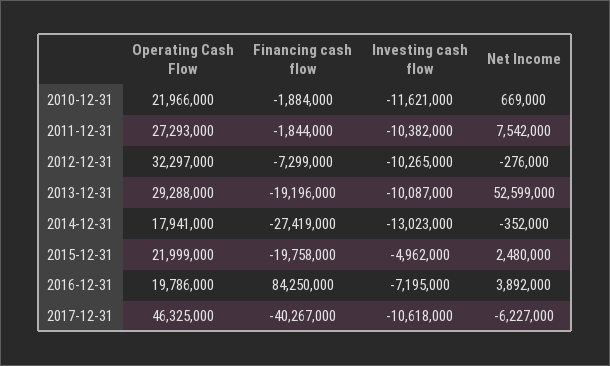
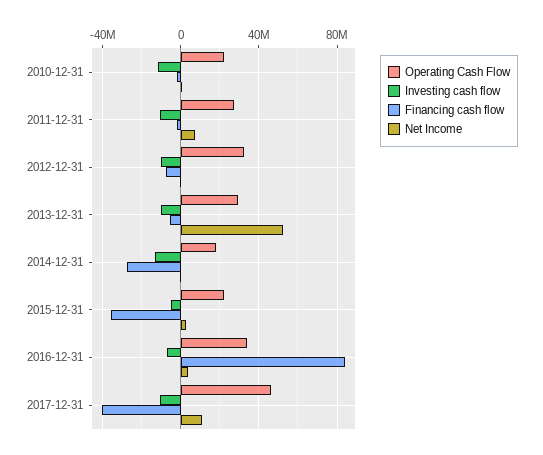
  {
    "Operating Cash Flow": {
      "2010-12-31": 21966000,
      "2011-12-31": 27293000,
      "2012-12-31": 32297000,
      "2013-12-31": 29288000,
      "2014-12-31": 17941000,
      "2015-12-31": 21999000,
-     "2016-12-31": 19786000,
+     "2016-12-31": 35000000,
      "2017-12-31": 46325000
    },
    "Financing cash flow": {
      "2010-12-31": -1884000,
      "2011-12-31": -1844000,
      "2012-12-31": -7299000,
-     "2013-12-31": -19196000,
+     "2013-12-31": -5000000,
      "2014-12-31": -27419000,
-     "2015-12-31": -19758000,
+     "2015-12-31": -35000000,
      "2016-12-31": 84250000,
      "2017-12-31": -40267000
    },
    "Investing cash flow": {
      "2010-12-31": -11621000,
      "2011-12-31": -10382000,
      "2012-12-31": -10265000,
      "2013-12-31": -10087000,
      "2014-12-31": -13023000,
      "2015-12-31": -4962000,
      "2016-12-31": -7195000,
      "2017-12-31": -10618000
    },
    "Net Income": {
      "2010-12-31": 669000,
      "2011-12-31": 7542000,
      "2012-12-31": -276000,
      "2013-12-31": 52599000,
      "2014-12-31": -352000,
      "2015-12-31": 2480000,
      "2016-12-31": 3892000,
-     "2017-12-31": -6227000
+     "2017-12-31": 10000000
    }
  }

